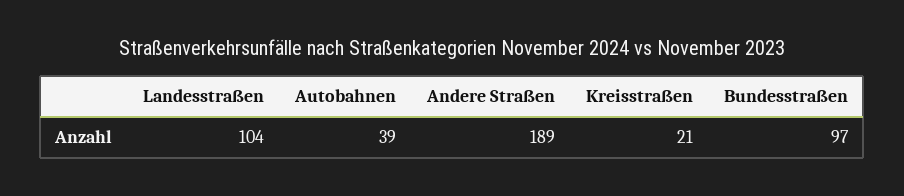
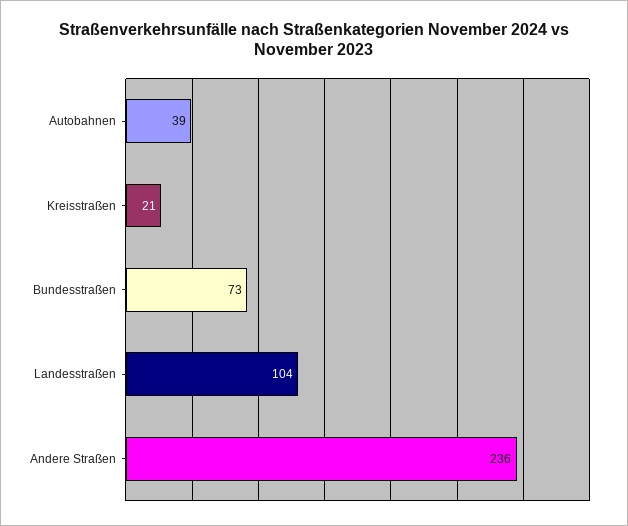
  {
    "Landesstraßen": 104,
    "Autobahnen": 39,
-   "Andere Straßen": 189,
+   "Andere Straßen": 236,
    "Kreisstraßen": 21,
-   "Bundesstraßen": 97
+   "Bundesstraßen": 73
  }

